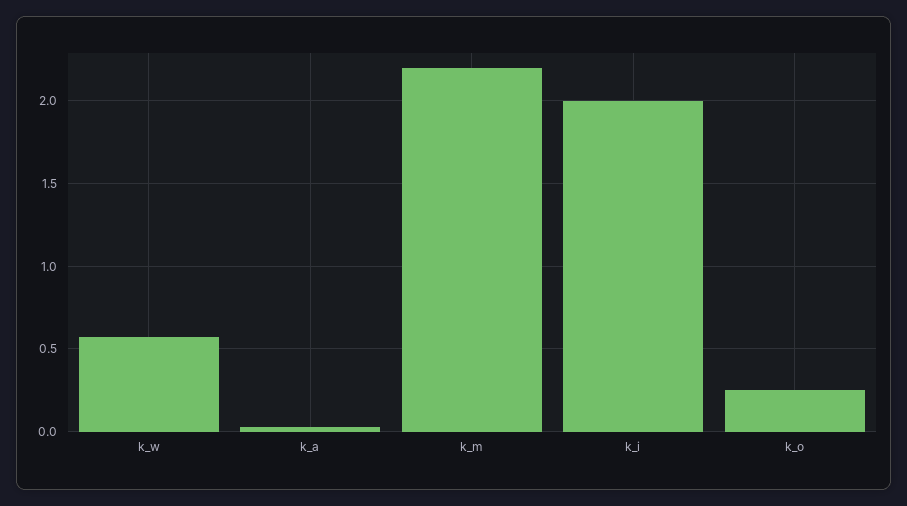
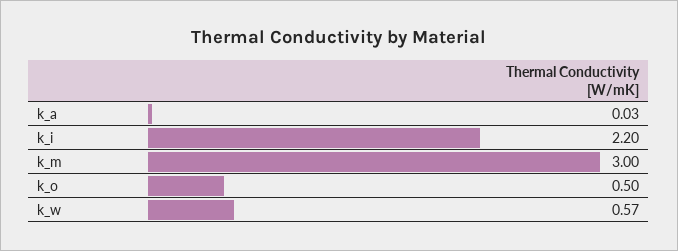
  {
    "k_w": 0.57,
    "k_a": 0.03,
-   "k_m": 2.2,
+   "k_m": 3,
-   "k_i": 2,
+   "k_i": 2.2,
-   "k_o": 0.25
+   "k_o": 0.5
  }

